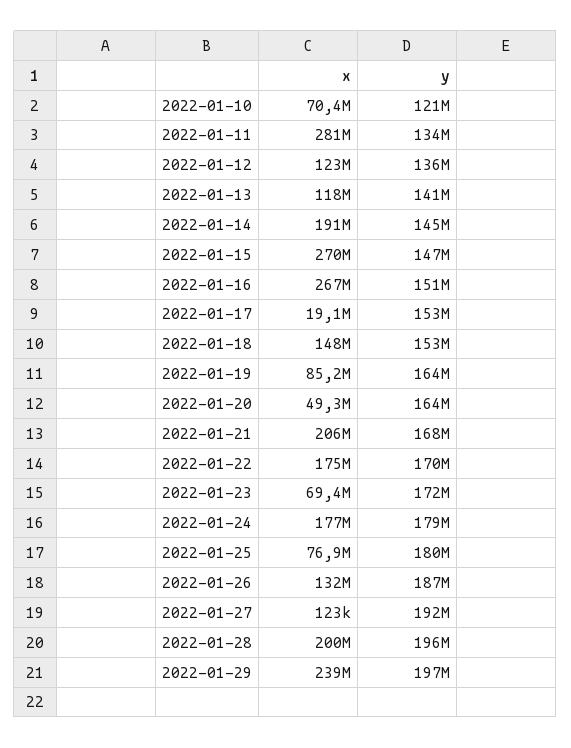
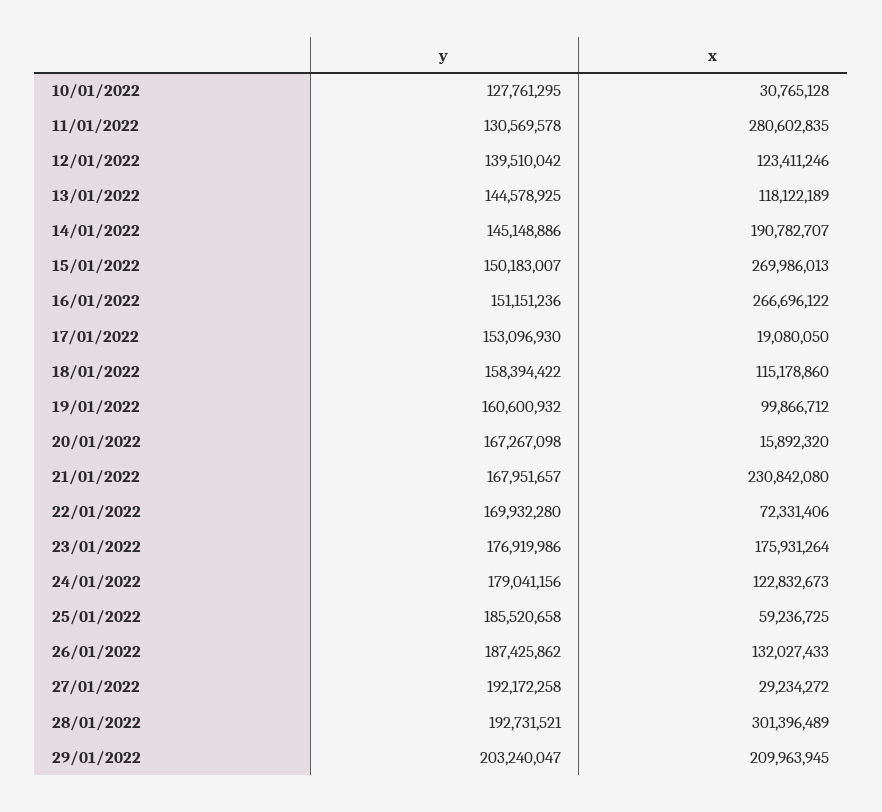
  {
    "x": {
-     "2022-01-10": 70400000,
+     "2022-01-10": 30765128,
      "2022-01-11": 280602835,
      "2022-01-12": 123411246,
      "2022-01-13": 118122189,
      "2022-01-14": 190782707,
      "2022-01-15": 269986013,
      "2022-01-16": 266696122,
      "2022-01-17": 19080050,
-     "2022-01-18": 148000000,
+     "2022-01-18": 115178860,
-     "2022-01-19": 85200000,
+     "2022-01-19": 99866712,
-     "2022-01-20": 49300000,
+     "2022-01-20": 15892320,
-     "2022-01-21": 206000000,
+     "2022-01-21": 230842080,
-     "2022-01-22": 175000000,
+     "2022-01-22": 72331406,
-     "2022-01-23": 69400000,
+     "2022-01-23": 175931264,
-     "2022-01-24": 177000000,
+     "2022-01-24": 122832673,
-     "2022-01-25": 76900000,
+     "2022-01-25": 59236725,
      "2022-01-26": 132027433,
-     "2022-01-27": 123000,
+     "2022-01-27": 29234272,
-     "2022-01-28": 200000000,
+     "2022-01-28": 301396489,
-     "2022-01-29": 239000000
+     "2022-01-29": 209963945
    },
    "y": {
-     "2022-01-10": 121000000,
+     "2022-01-10": 127761295,
-     "2022-01-11": 134000000,
+     "2022-01-11": 130569578,
-     "2022-01-12": 136000000,
+     "2022-01-12": 139510042,
-     "2022-01-13": 141000000,
+     "2022-01-13": 144578925,
      "2022-01-14": 145148886,
-     "2022-01-15": 147000000,
+     "2022-01-15": 150183007,
      "2022-01-16": 151151236,
      "2022-01-17": 153096930,
-     "2022-01-18": 153000000,
+     "2022-01-18": 158394422,
-     "2022-01-19": 164000000,
+     "2022-01-19": 160600932,
-     "2022-01-20": 164000000,
+     "2022-01-20": 167267098,
      "2022-01-21": 167951657,
      "2022-01-22": 169932280,
-     "2022-01-23": 172000000,
+     "2022-01-23": 176919986,
      "2022-01-24": 179041156,
-     "2022-01-25": 180000000,
+     "2022-01-25": 185520658,
      "2022-01-26": 187425862,
      "2022-01-27": 192172258,
-     "2022-01-28": 196000000,
+     "2022-01-28": 192731521,
-     "2022-01-29": 197000000
+     "2022-01-29": 203240047
    }
  }

